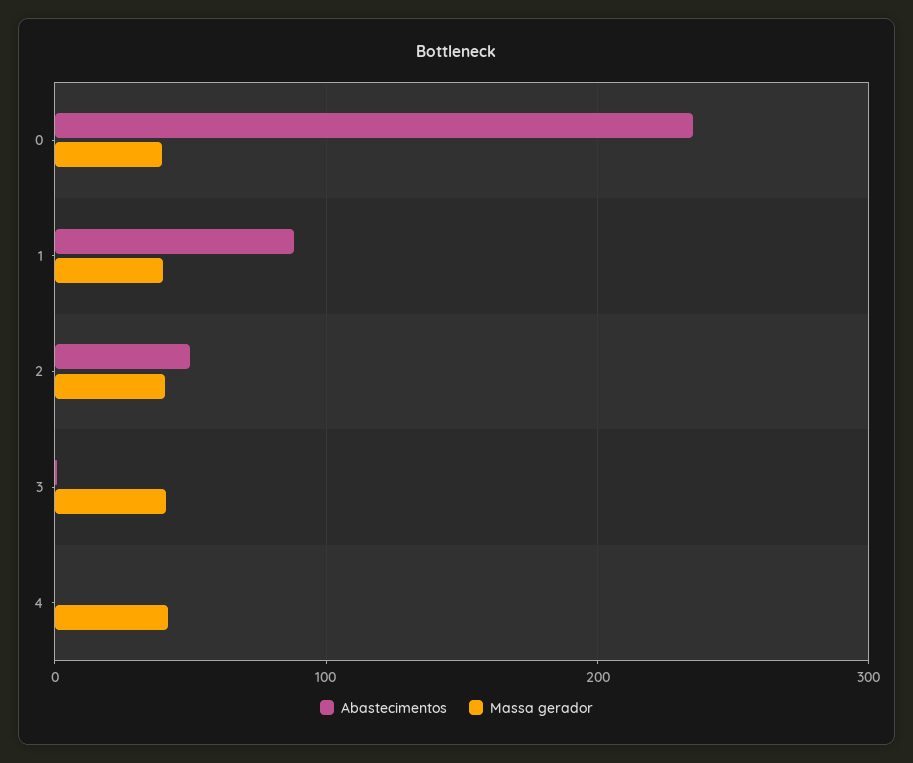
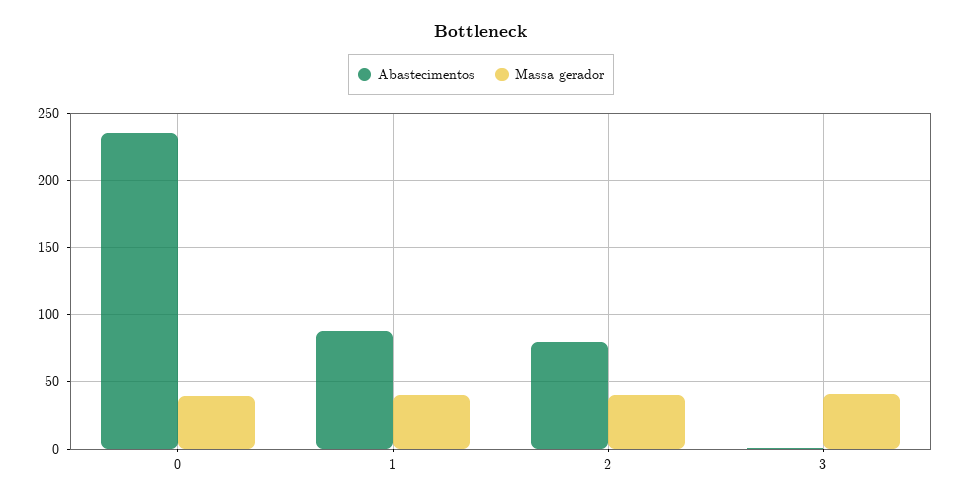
  {
    "Abastecimentos": {
      "0": 235,
      "1": 90,
-     "2": 50,
+     "2": 80,
-     "3": 0,
+     "3": 0
-     "4": 0
    },
    "Massa gerador": {
      "0": 40,
      "1": 40,
      "2": 40,
-     "3": 40,
+     "3": 40
-     "4": 40
    }
  }

